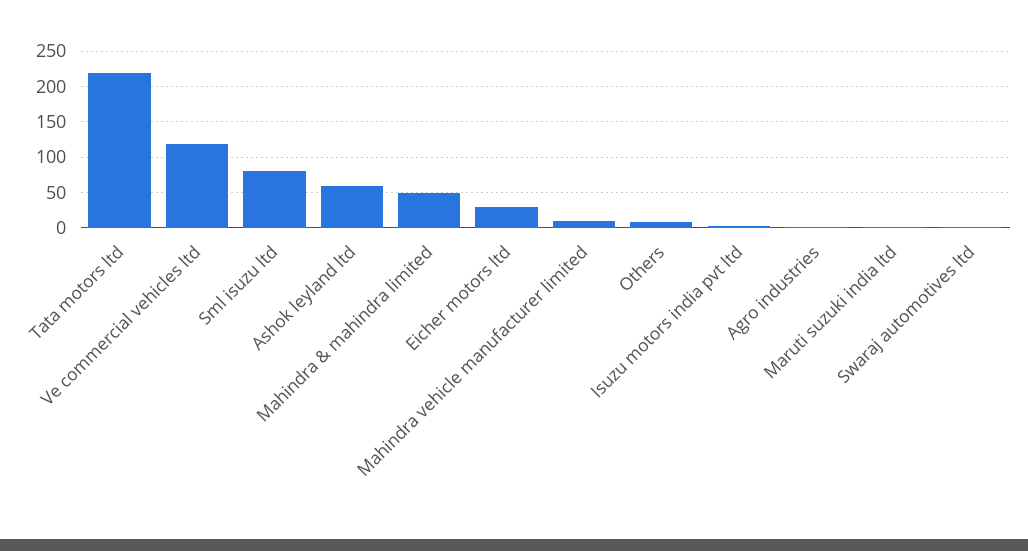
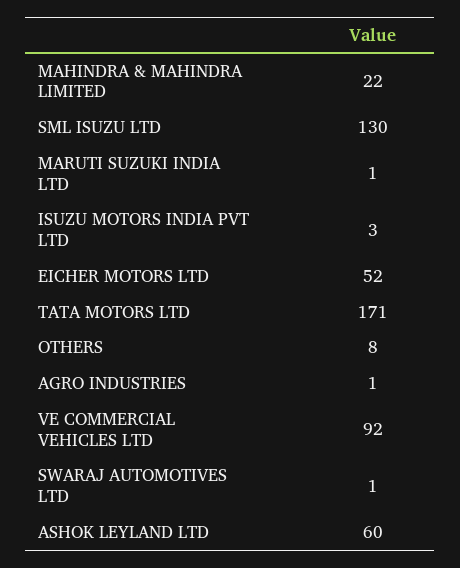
  {
-   "Tata motors ltd": 220,
+   "Tata motors ltd": 171,
-   "Ve commercial vehicles ltd": 120,
+   "Ve commercial vehicles ltd": 92,
-   "Sml isuzu ltd": 80,
+   "Sml isuzu ltd": 130,
    "Ashok leyland ltd": 60,
-   "Mahindra & mahindra limited": 50,
+   "Mahindra & mahindra limited": 22,
-   "Eicher motors ltd": 30,
+   "Eicher motors ltd": 52,
-   "Mahindra vehicle manufacturer limited": 10,
    "Others": 8,
    "Isuzu motors india pvt ltd": 3,
    "Agro industries": 1,
    "Maruti suzuki india ltd": 1,
    "Swaraj automotives ltd": 1
  }

